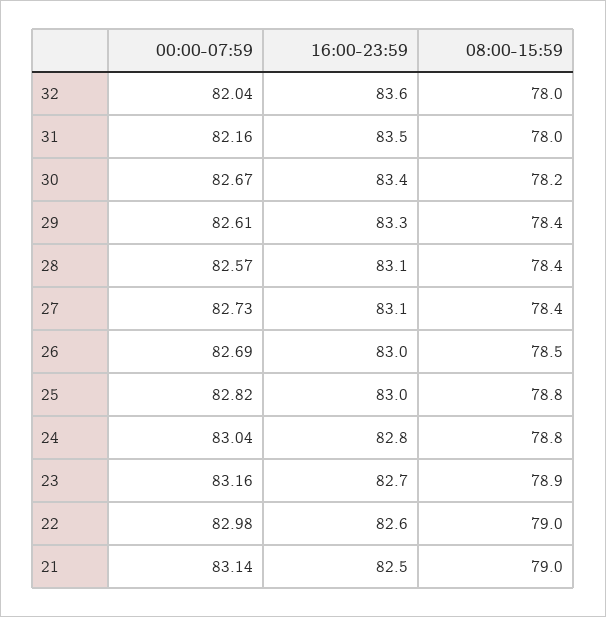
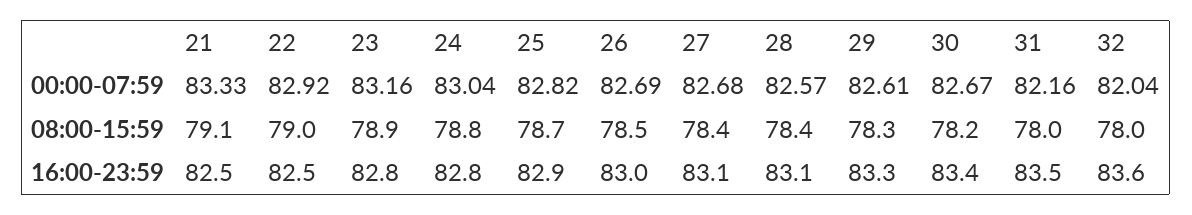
  {
    "00:00-07:59": {
      "32": 82.04,
      "31": 82.16,
      "30": 82.67,
      "29": 82.61,
      "28": 82.57,
-     "27": 82.73,
+     "27": 82.68,
      "26": 82.69,
      "25": 82.82,
      "24": 83.04,
      "23": 83.16,
-     "22": 82.98,
+     "22": 82.92,
-     "21": 83.14
+     "21": 83.33
    },
    "16:00-23:59": {
      "32": 83.6,
      "31": 83.5,
      "30": 83.4,
      "29": 83.3,
      "28": 83.1,
      "27": 83.1,
      "26": 83,
-     "25": 83,
+     "25": 82.9,
      "24": 82.8,
-     "23": 82.7,
+     "23": 82.8,
-     "22": 82.6,
+     "22": 82.5,
      "21": 82.5
    },
    "08:00-15:59": {
      "32": 78,
      "31": 78,
      "30": 78.2,
-     "29": 78.4,
+     "29": 78.3,
      "28": 78.4,
      "27": 78.4,
      "26": 78.5,
-     "25": 78.8,
+     "25": 78.7,
      "24": 78.8,
      "23": 78.9,
      "22": 79,
-     "21": 79
+     "21": 79.1
    }
  }

